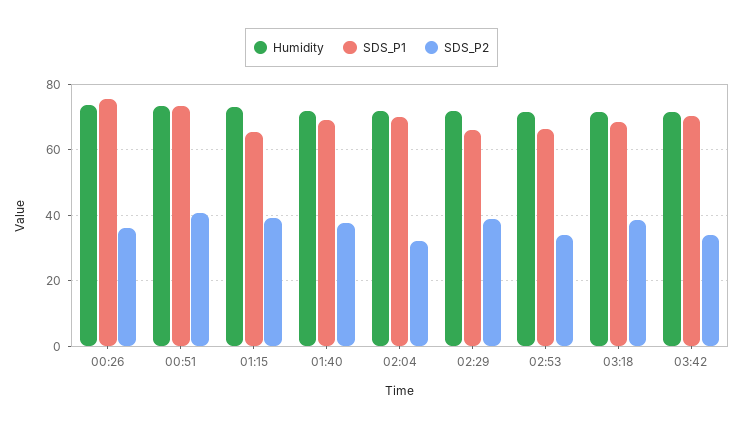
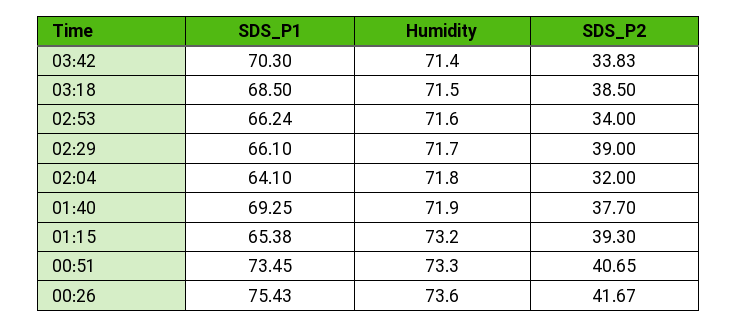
  {
    "Humidity": {
      "00:26": 73.6,
      "00:51": 73.3,
      "01:15": 73.2,
      "01:40": 71.9,
      "02:04": 71.8,
      "02:29": 71.7,
      "02:53": 71.6,
      "03:18": 71.5,
      "03:42": 71.4
    },
    "SDS_P1": {
      "00:26": 75.43,
      "00:51": 73.45,
      "01:15": 65.38,
      "01:40": 69.25,
-     "02:04": 70,
+     "02:04": 64.1,
      "02:29": 66.1,
      "02:53": 66.24,
      "03:18": 68.5,
      "03:42": 70.3
    },
    "SDS_P2": {
-     "00:26": 36,
+     "00:26": 41.67,
      "00:51": 40.65,
      "01:15": 39.3,
      "01:40": 37.7,
      "02:04": 32,
      "02:29": 39,
      "02:53": 34,
      "03:18": 38.5,
      "03:42": 33.83
    }
  }

